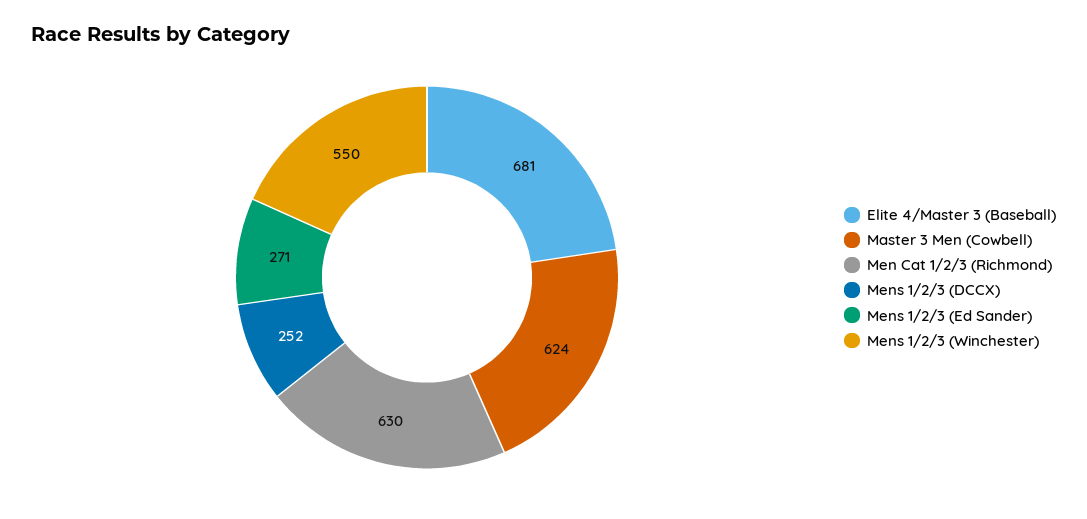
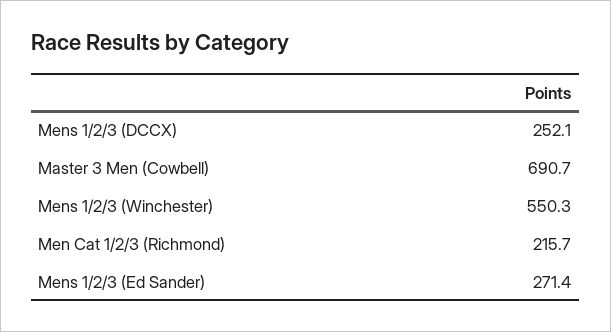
  {
-   "Elite 4/Master 3 (Baseball)": 681,
-   "Master 3 Men (Cowbell)": 624,
+   "Master 3 Men (Cowbell)": 690.7,
-   "Men Cat 1/2/3 (Richmond)": 630,
+   "Men Cat 1/2/3 (Richmond)": 215.7,
    "Mens 1/2/3 (DCCX)": 252.1,
    "Mens 1/2/3 (Ed Sander)": 271.4,
    "Mens 1/2/3 (Winchester)": 550.3
  }

